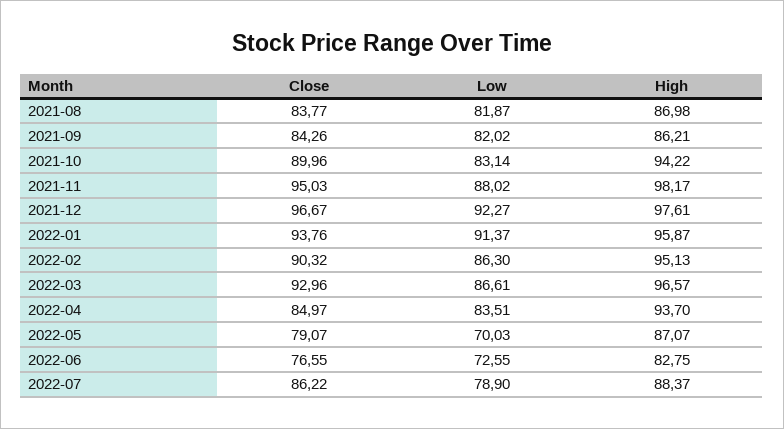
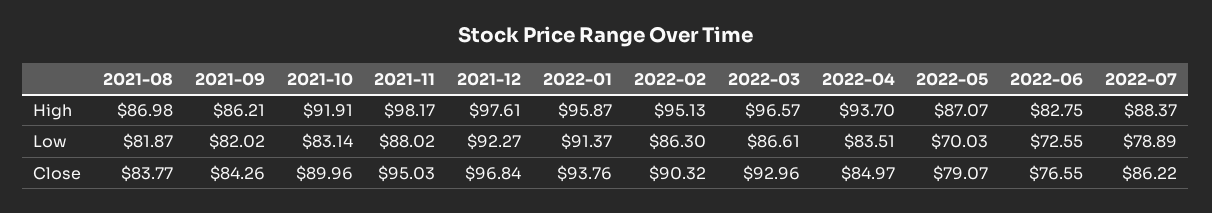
  {
    "Close": {
      "2021-08": 83.77,
      "2021-09": 84.26,
      "2021-10": 89.96,
      "2021-11": 95.03,
-     "2021-12": 96.67,
+     "2021-12": 96.84,
      "2022-01": 93.76,
      "2022-02": 90.32,
      "2022-03": 92.96,
      "2022-04": 84.97,
      "2022-05": 79.07,
      "2022-06": 76.55,
      "2022-07": 86.22
    },
    "Low": {
      "2021-08": 81.87,
      "2021-09": 82.02,
      "2021-10": 83.14,
      "2021-11": 88.02,
      "2021-12": 92.27,
      "2022-01": 91.37,
      "2022-02": 86.3,
      "2022-03": 86.61,
      "2022-04": 83.51,
      "2022-05": 70.03,
      "2022-06": 72.55,
-     "2022-07": 78.9
+     "2022-07": 78.89
    },
    "High": {
      "2021-08": 86.98,
      "2021-09": 86.21,
-     "2021-10": 94.22,
+     "2021-10": 91.91,
      "2021-11": 98.17,
      "2021-12": 97.61,
      "2022-01": 95.87,
      "2022-02": 95.13,
      "2022-03": 96.57,
      "2022-04": 93.7,
      "2022-05": 87.07,
      "2022-06": 82.75,
      "2022-07": 88.37
    }
  }

